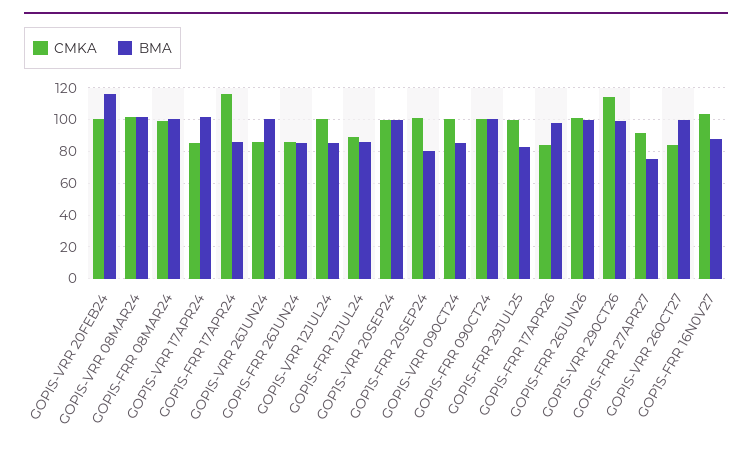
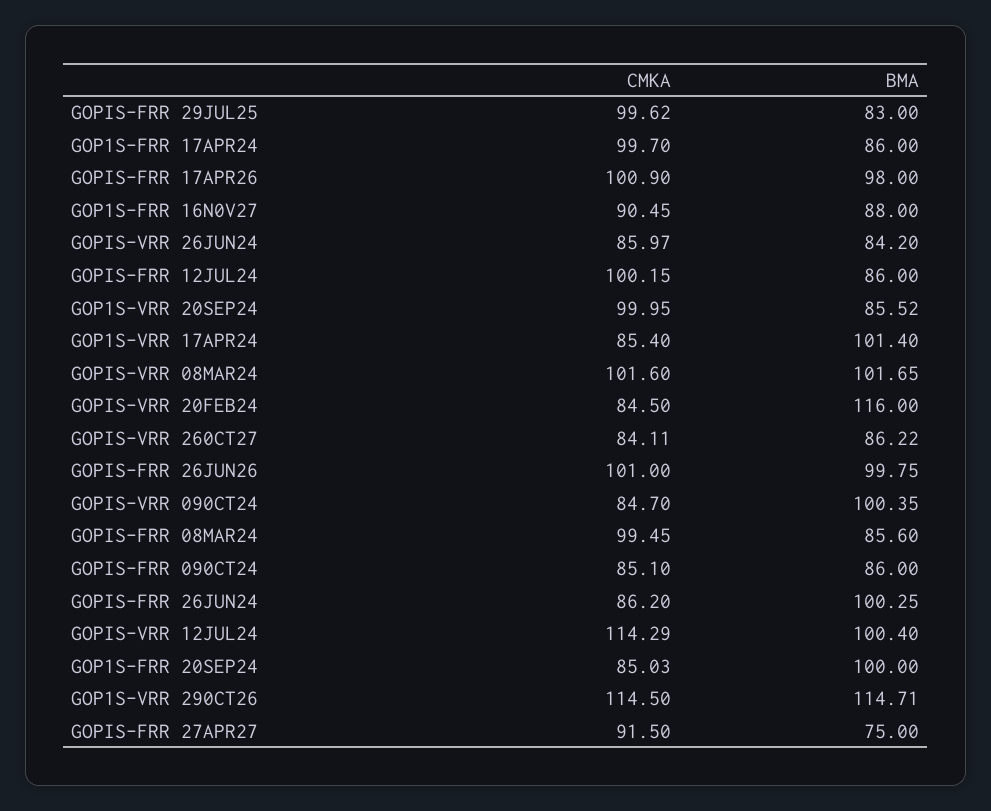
  {
    "CMKA": {
-     "GOPIS-VRR 20FEB24": 100,
+     "GOPIS-VRR 20FEB24": 84.5,
      "GOPIS-VRR 08MAR24": 101.6,
      "GOPIS-FRR 08MAR24": 99.45,
      "GOP1S-VRR 17APR24": 85.4,
-     "GOP1S-FRR 17APR24": 115,
+     "GOP1S-FRR 17APR24": 99.7,
      "GOPIS-VRR 26JUN24": 85.97,
      "GOPIS-FRR 26JUN24": 86.2,
-     "GOPIS-VRR 12JUL24": 100,
+     "GOPIS-VRR 12JUL24": 114.29,
-     "GOPIS-FRR 12JUL24": 90,
+     "GOPIS-FRR 12JUL24": 100.15,
      "GOP1S-VRR 20SEP24": 99.95,
-     "GOP1S-FRR 20SEP24": 100,
+     "GOP1S-FRR 20SEP24": 85.03,
-     "GOPIS-VRR 090CT24": 100,
+     "GOPIS-VRR 090CT24": 84.7,
-     "GOPIS-FRR 090CT24": 100,
+     "GOPIS-FRR 090CT24": 85.1,
      "GOPIS-FRR 29JUL25": 99.62,
-     "GOPIS-FRR 17APR26": 85,
+     "GOPIS-FRR 17APR26": 100.9,
      "GOPIS-FRR 26JUN26": 101,
      "GOP1S-VRR 290CT26": 114.5,
      "GOPIS-FRR 27APR27": 91.5,
      "GOPIS-VRR 260CT27": 84.11,
-     "GOP1S-FRR 16N0V27": 105
+     "GOP1S-FRR 16N0V27": 90.45
    },
    "BMA": {
      "GOPIS-VRR 20FEB24": 116,
      "GOPIS-VRR 08MAR24": 101.65,
-     "GOPIS-FRR 08MAR24": 100,
+     "GOPIS-FRR 08MAR24": 85.6,
      "GOP1S-VRR 17APR24": 101.4,
      "GOP1S-FRR 17APR24": 86,
-     "GOPIS-VRR 26JUN24": 100,
+     "GOPIS-VRR 26JUN24": 84.2,
-     "GOPIS-FRR 26JUN24": 85,
+     "GOPIS-FRR 26JUN24": 100.25,
-     "GOPIS-VRR 12JUL24": 85,
+     "GOPIS-VRR 12JUL24": 100.4,
      "GOPIS-FRR 12JUL24": 86,
-     "GOP1S-VRR 20SEP24": 100,
+     "GOP1S-VRR 20SEP24": 85.52,
-     "GOP1S-FRR 20SEP24": 80,
+     "GOP1S-FRR 20SEP24": 100,
-     "GOPIS-VRR 090CT24": 85,
+     "GOPIS-VRR 090CT24": 100.35,
-     "GOPIS-FRR 090CT24": 100,
+     "GOPIS-FRR 090CT24": 86,
      "GOPIS-FRR 29JUL25": 83,
      "GOPIS-FRR 17APR26": 98,
      "GOPIS-FRR 26JUN26": 99.75,
-     "GOP1S-VRR 290CT26": 100,
+     "GOP1S-VRR 290CT26": 114.71,
      "GOPIS-FRR 27APR27": 75,
-     "GOPIS-VRR 260CT27": 100,
+     "GOPIS-VRR 260CT27": 86.22,
      "GOP1S-FRR 16N0V27": 88
    }
  }

